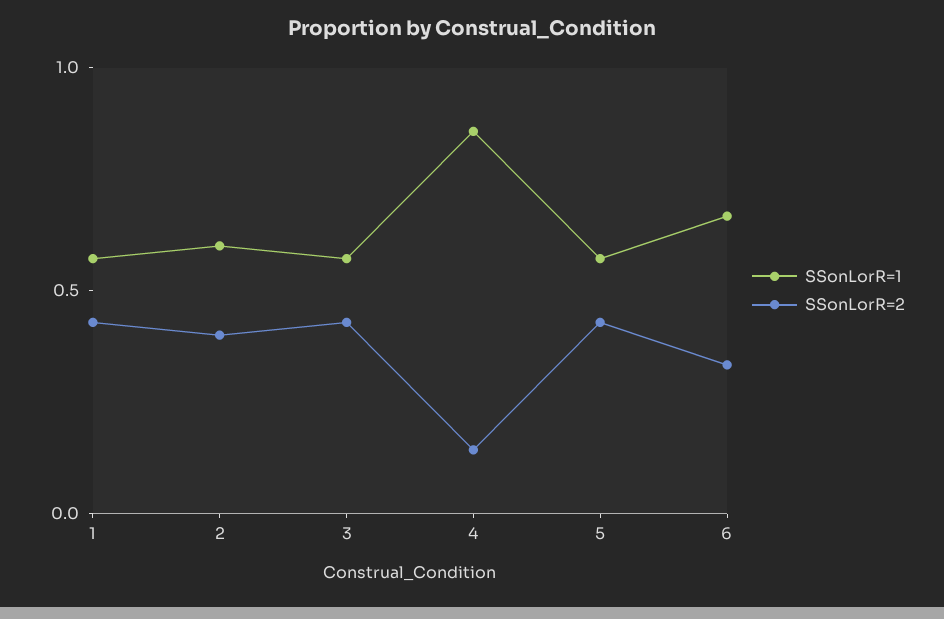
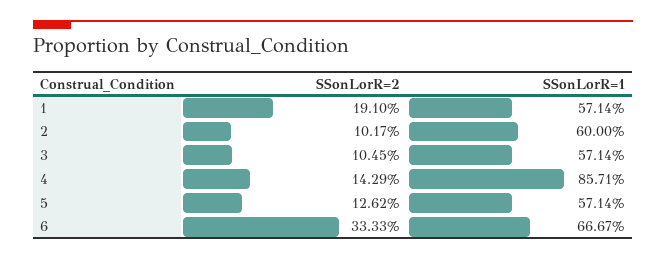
  {
    "SSonLorR=1": {
      "1": 0.5714,
      "2": 0.6,
      "3": 0.5714,
      "4": 0.8571,
      "5": 0.5714,
      "6": 0.6667
    },
    "SSonLorR=2": {
-     "1": 0.4,
+     "1": 0.191,
-     "2": 0.4,
+     "2": 0.1017,
-     "3": 0.4,
+     "3": 0.1045,
      "4": 0.1429,
-     "5": 0.4,
+     "5": 0.1262,
      "6": 0.3333
    }
  }

